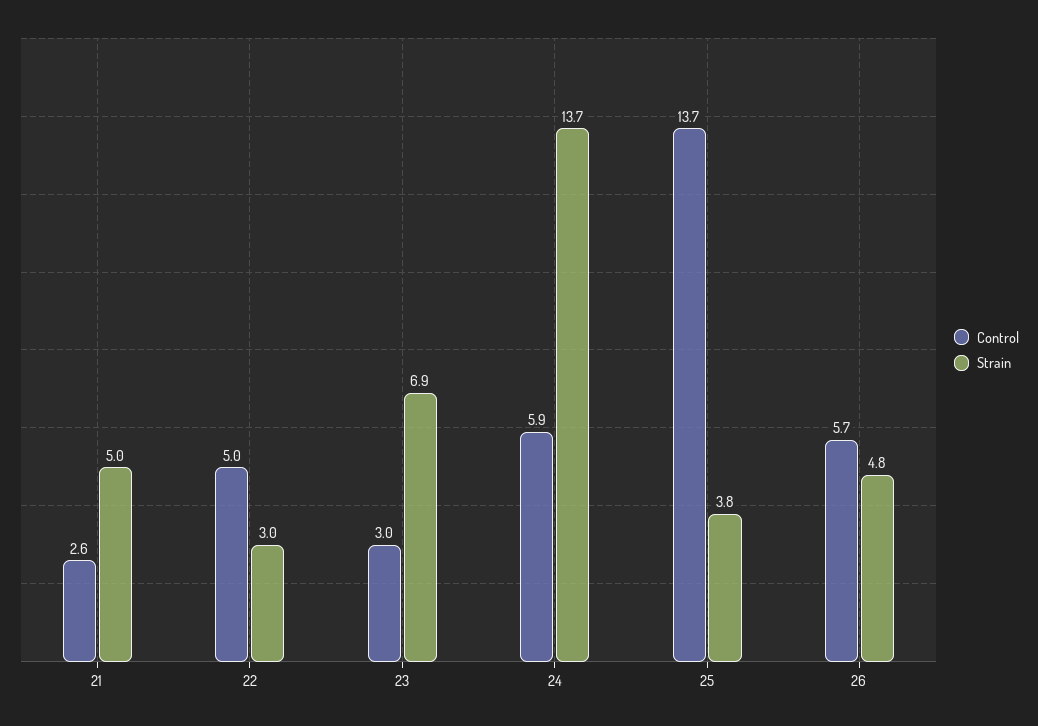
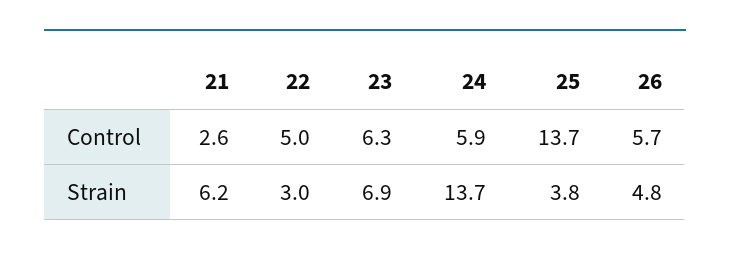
  {
    "Control": {
      "21": 2.6,
      "22": 5,
-     "23": 3,
+     "23": 6.3,
      "24": 5.9,
      "25": 13.7,
      "26": 5.7
    },
    "Strain": {
-     "21": 5,
+     "21": 6.2,
      "22": 3,
      "23": 6.9,
      "24": 13.7,
      "25": 3.8,
      "26": 4.8
    }
  }

